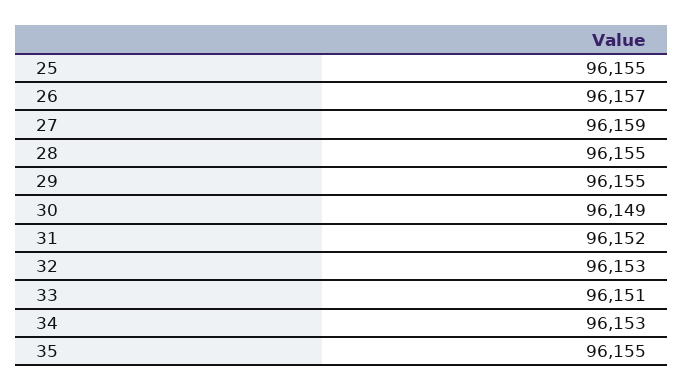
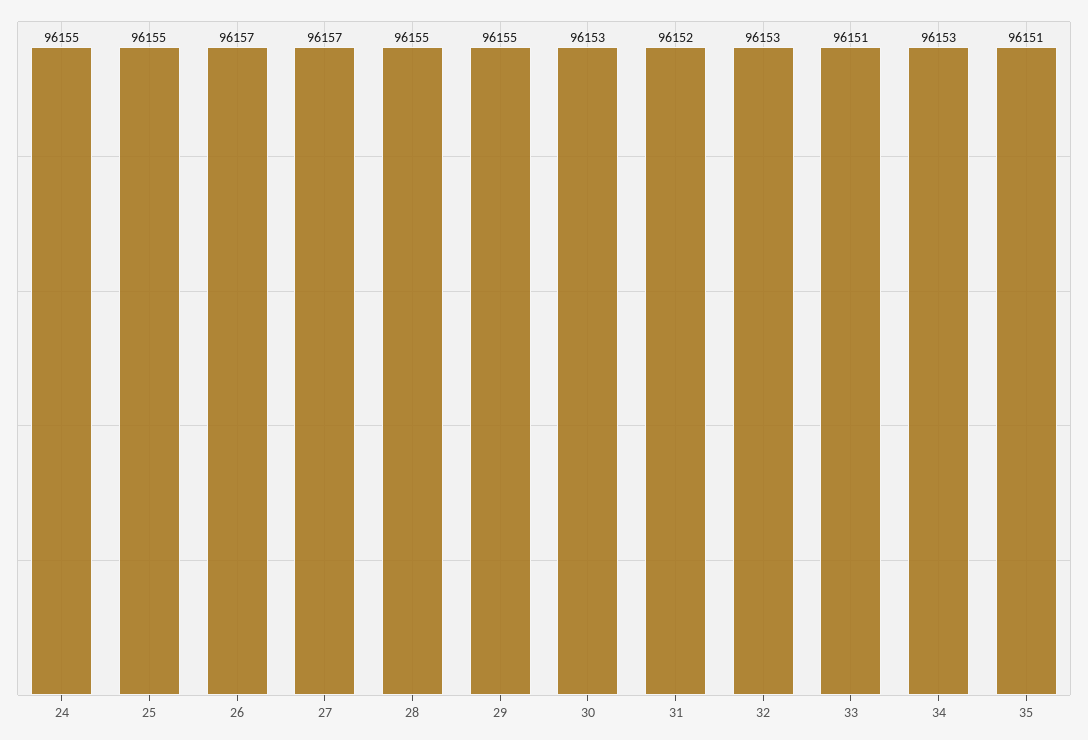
  {
    "25": 96155,
    "26": 96157,
-   "27": 96159,
+   "27": 96157,
    "28": 96155,
    "29": 96155,
-   "30": 96149,
+   "30": 96153,
    "31": 96152,
    "32": 96153,
    "33": 96151,
    "34": 96153,
-   "35": 96155
+   "35": 96151,
+   "24": 96155
  }

